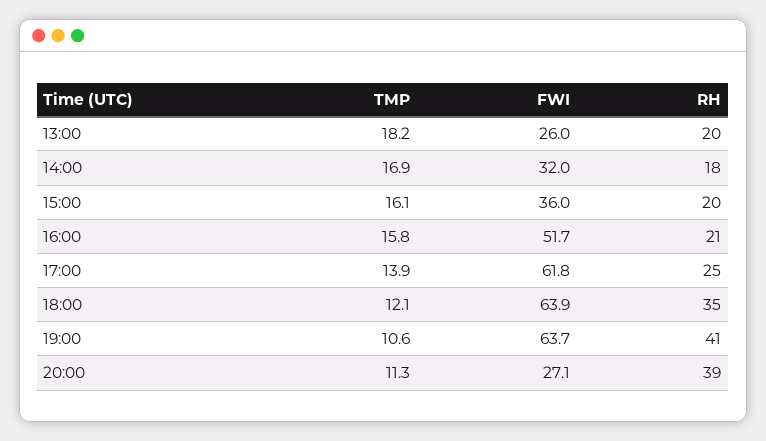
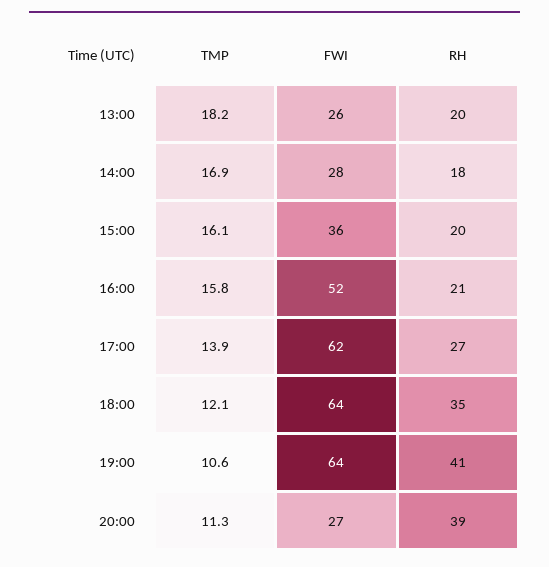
  {
    "TMP": {
      "13:00": 18.2,
      "14:00": 16.9,
      "15:00": 16.1,
      "16:00": 15.8,
      "17:00": 13.9,
      "18:00": 12.1,
      "19:00": 10.6,
      "20:00": 11.3
    },
    "FWI": {
      "13:00": 26,
-     "14:00": 32,
+     "14:00": 28,
      "15:00": 36,
      "16:00": 51.7,
      "17:00": 61.8,
      "18:00": 63.9,
      "19:00": 63.7,
      "20:00": 27.1
    },
    "RH": {
      "13:00": 20,
      "14:00": 18,
      "15:00": 20,
      "16:00": 21,
-     "17:00": 25,
+     "17:00": 27,
      "18:00": 35,
      "19:00": 41,
      "20:00": 39
    }
  }

